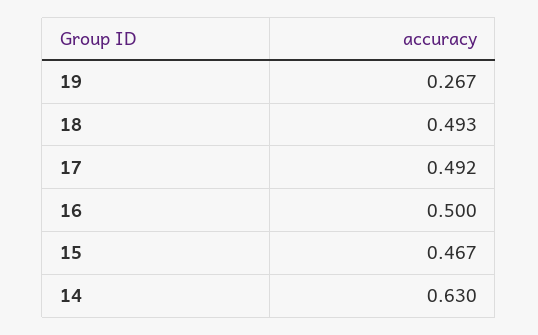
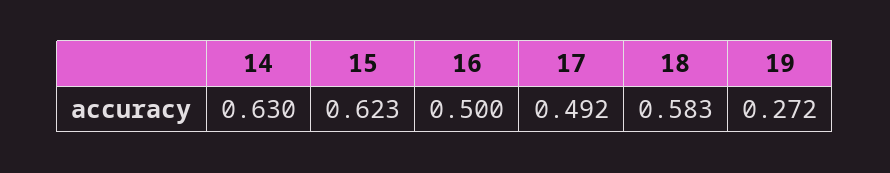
  {
-   "19": 0.267,
+   "19": 0.272,
-   "18": 0.493,
+   "18": 0.583,
    "17": 0.492,
    "16": 0.5,
-   "15": 0.467,
+   "15": 0.623,
    "14": 0.63
  }

